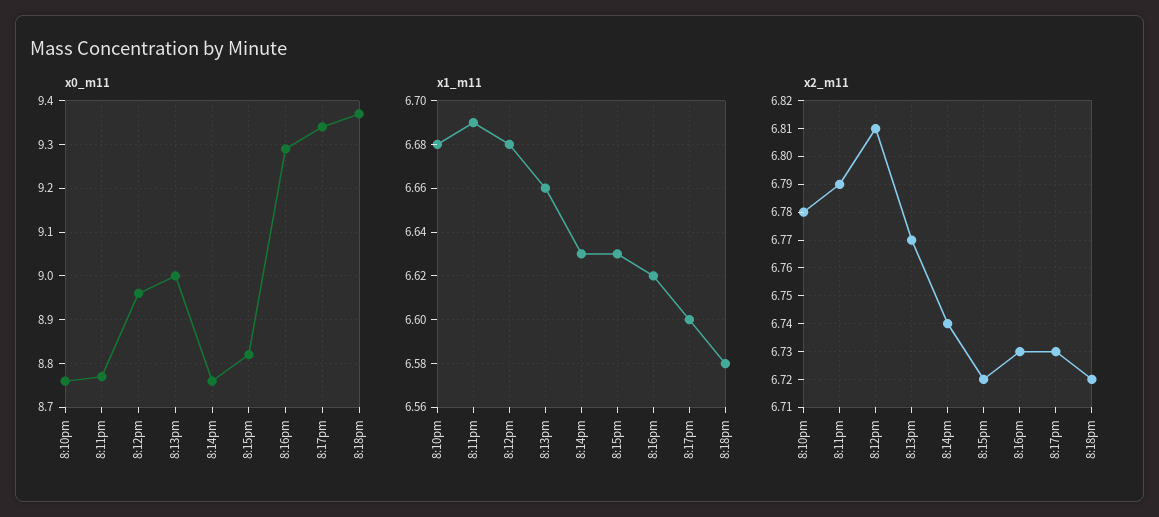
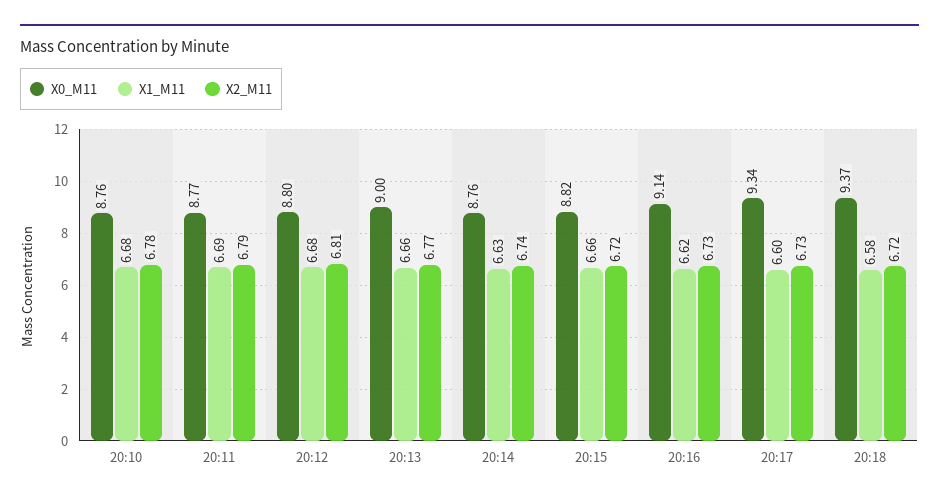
  {
    "x0_m11": {
      "8:10pm": 8.76,
      "8:11pm": 8.77,
-     "8:12pm": 8.95,
+     "8:12pm": 8.8,
      "8:13pm": 9,
      "8:14pm": 8.76,
      "8:15pm": 8.82,
-     "8:16pm": 9.3,
+     "8:16pm": 9.14,
      "8:17pm": 9.34,
      "8:18pm": 9.37
    },
    "x1_m11": {
      "8:10pm": 6.68,
      "8:11pm": 6.69,
      "8:12pm": 6.68,
      "8:13pm": 6.66,
      "8:14pm": 6.63,
-     "8:15pm": 6.63,
+     "8:15pm": 6.66,
      "8:16pm": 6.62,
      "8:17pm": 6.6,
      "8:18pm": 6.58
    },
    "x2_m11": {
      "8:10pm": 6.78,
      "8:11pm": 6.79,
      "8:12pm": 6.81,
      "8:13pm": 6.77,
      "8:14pm": 6.74,
      "8:15pm": 6.72,
      "8:16pm": 6.73,
      "8:17pm": 6.73,
      "8:18pm": 6.72
    }
  }

